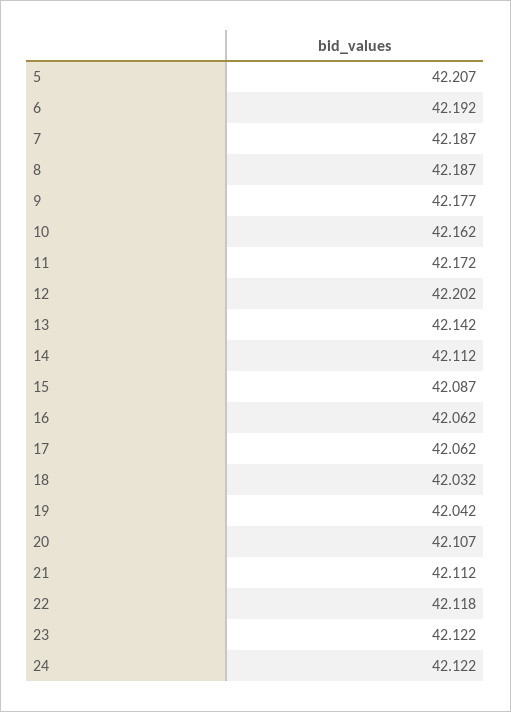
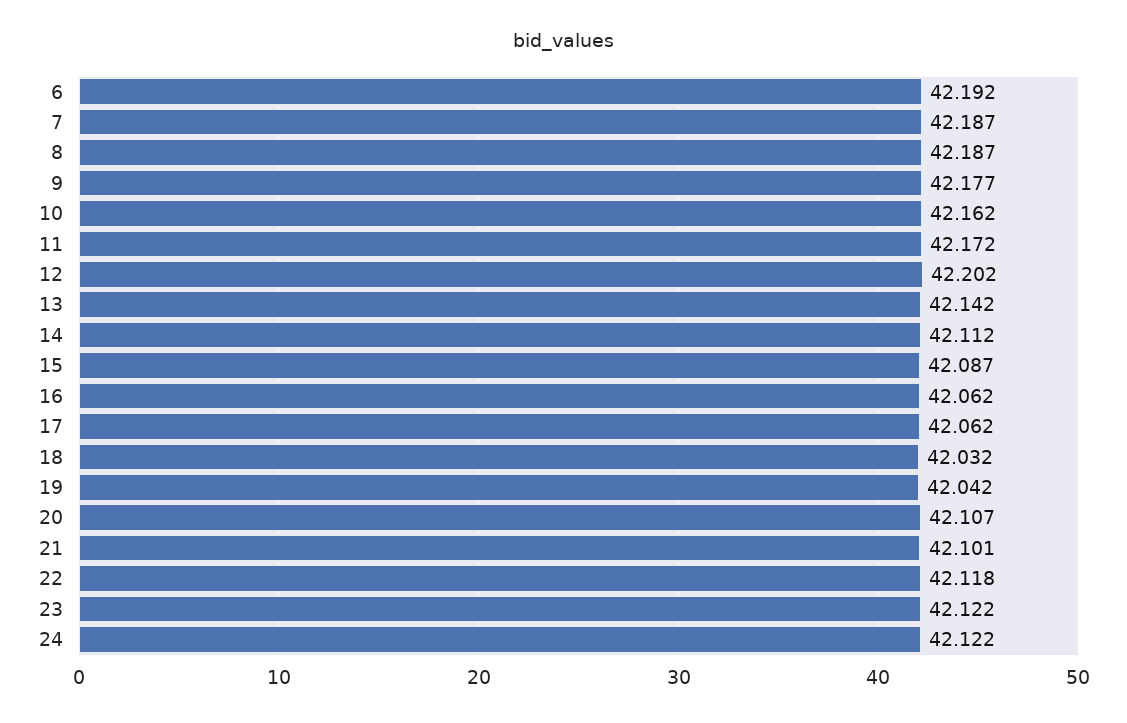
  {
-   "5": 42.207,
    "6": 42.192,
    "7": 42.187,
    "8": 42.187,
    "9": 42.177,
    "10": 42.162,
    "11": 42.172,
    "12": 42.202,
    "13": 42.142,
    "14": 42.112,
    "15": 42.087,
    "16": 42.062,
    "17": 42.062,
    "18": 42.032,
    "19": 42.042,
    "20": 42.107,
-   "21": 42.112,
+   "21": 42.101,
    "22": 42.118,
    "23": 42.122,
    "24": 42.122
  }

